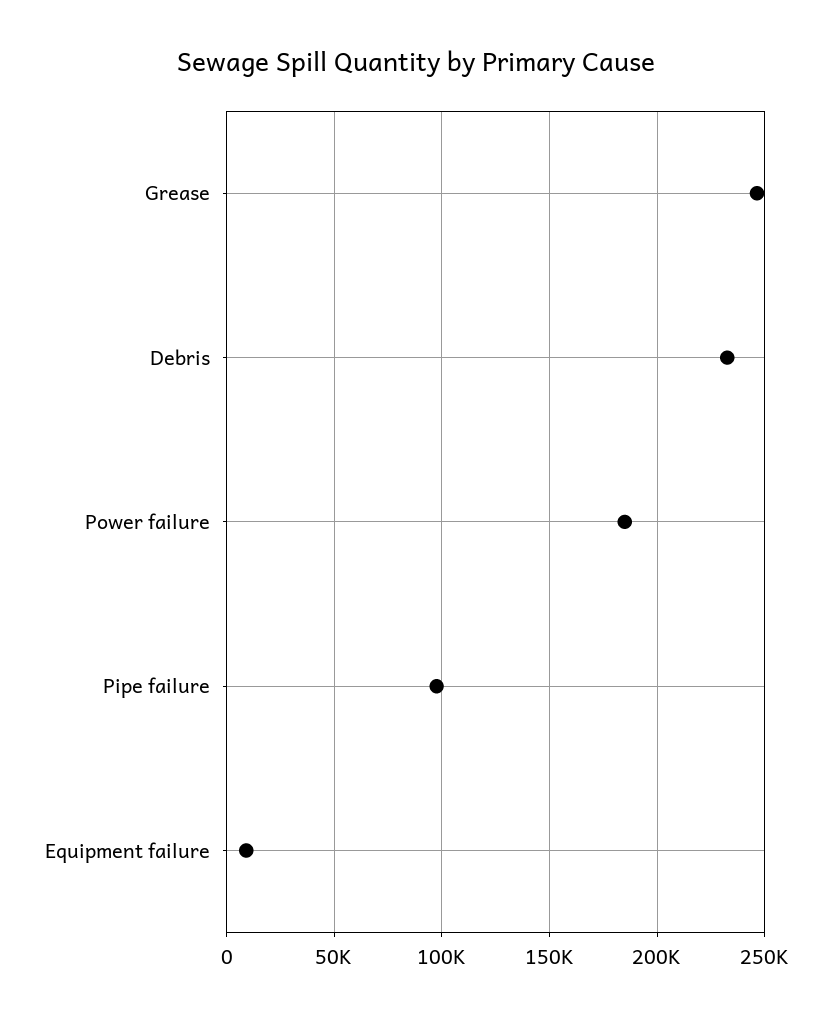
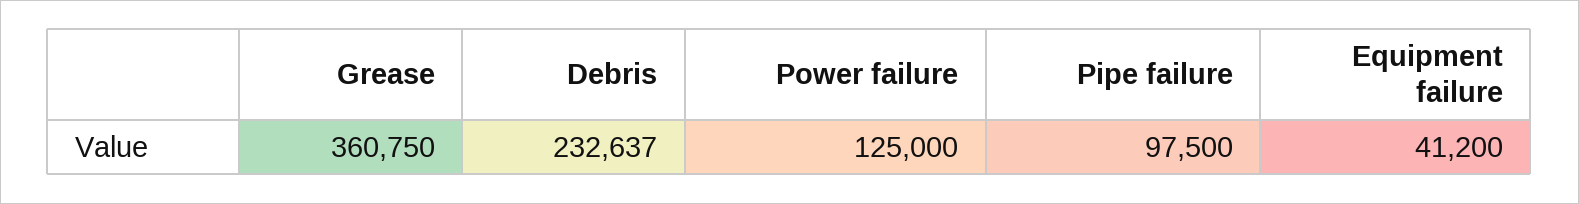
  {
-   "Grease": 245000,
+   "Grease": 360750,
    "Debris": 232637,
-   "Power failure": 185000,
+   "Power failure": 125000,
    "Pipe failure": 97500,
-   "Equipment failure": 10000
+   "Equipment failure": 41200
  }

